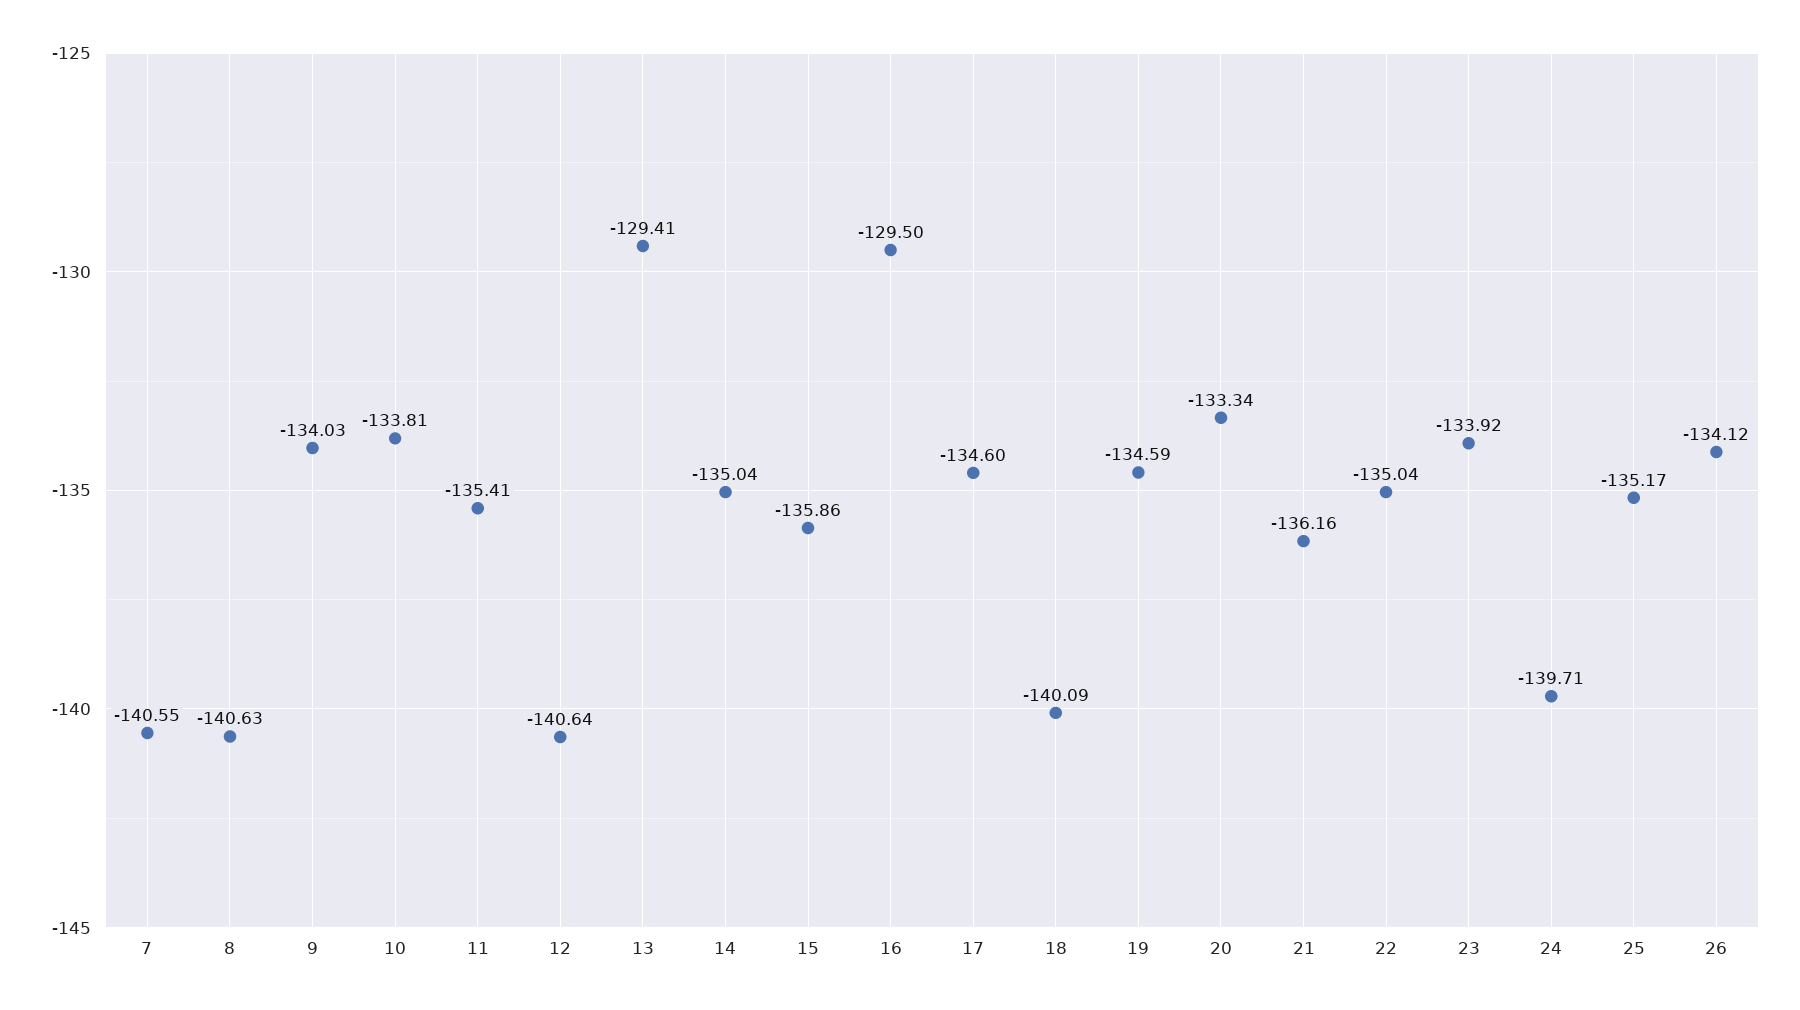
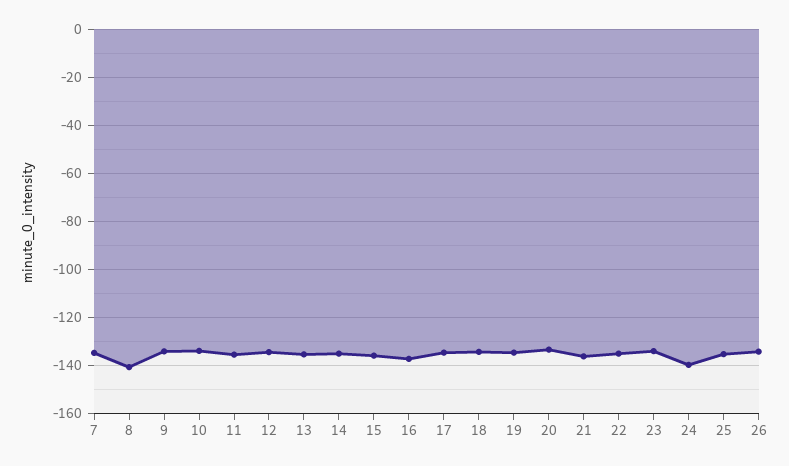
  {
-   "7": -140.55,
+   "7": -135,
    "8": -140.63,
    "9": -134.03,
    "10": -133.81,
    "11": -135.41,
-   "12": -140.64,
+   "12": -135,
-   "13": -129.41,
+   "13": -135,
    "14": -135.04,
    "15": -135.86,
-   "16": -129.5,
+   "16": -137.5,
    "17": -134.6,
-   "18": -140.09,
+   "18": -135,
    "19": -134.59,
    "20": -133.34,
    "21": -136.16,
    "22": -135.04,
    "23": -133.92,
    "24": -139.71,
    "25": -135.17,
    "26": -134.12
  }

